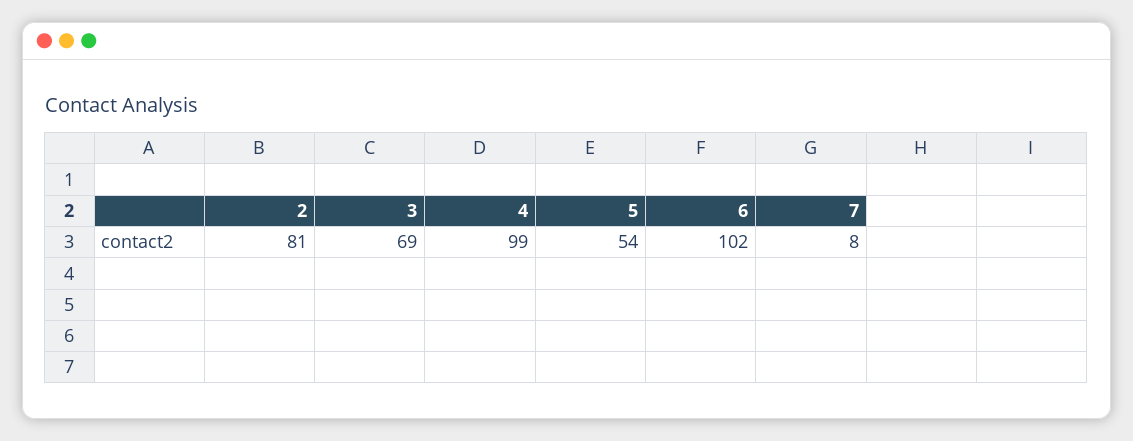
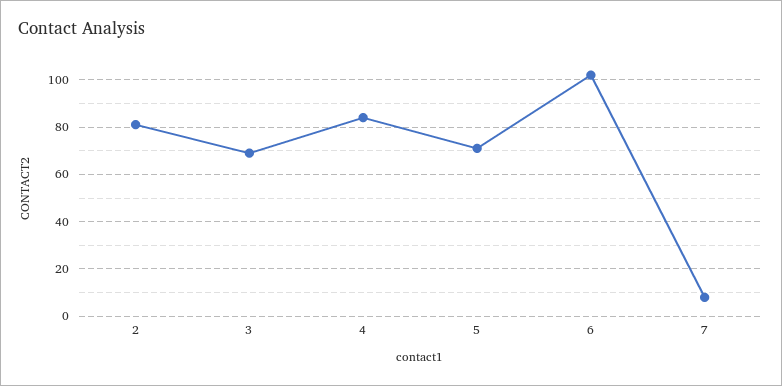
  {
    "2": 81,
    "3": 69,
-   "4": 99,
+   "4": 85,
-   "5": 54,
+   "5": 70,
    "6": 102,
    "7": 8
  }

